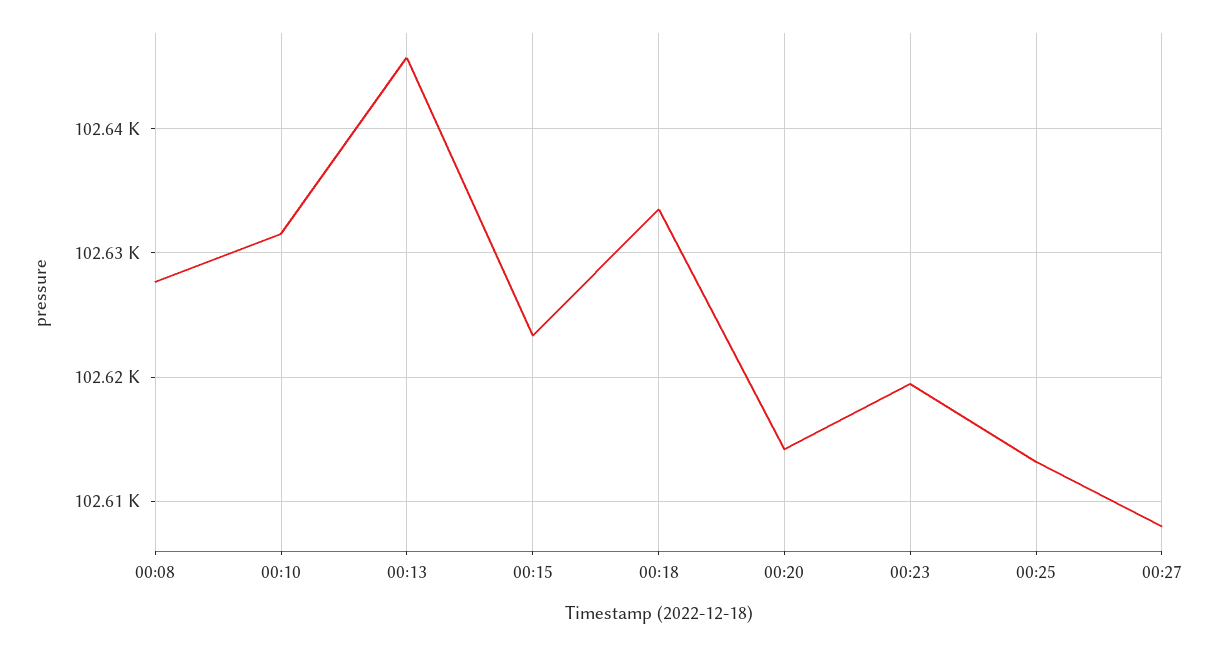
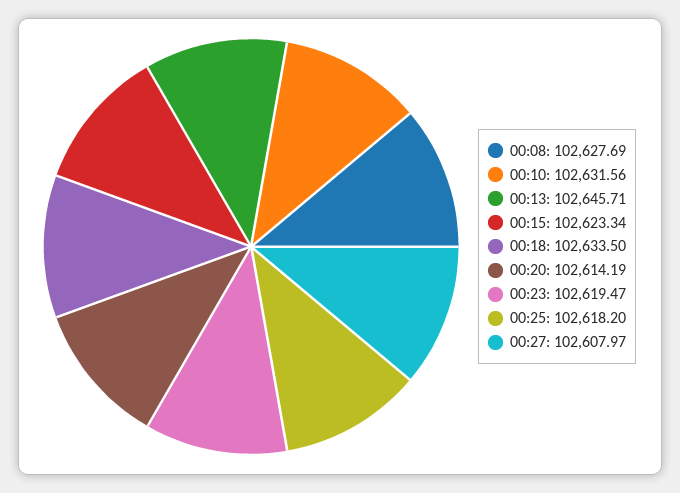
  {
    "00:08": 102627.69,
    "00:10": 102631.56,
    "00:13": 102645.71,
    "00:15": 102623.34,
    "00:18": 102633.5,
    "00:20": 102614.19,
    "00:23": 102619.47,
-   "00:25": 102613,
+   "00:25": 102618.2,
    "00:27": 102607.97
  }

